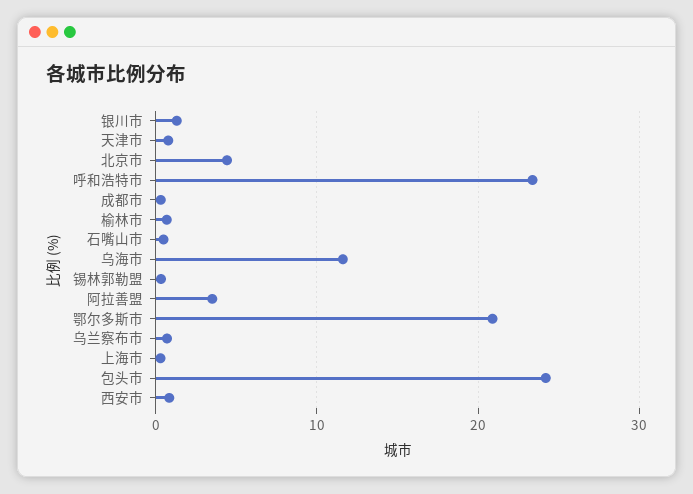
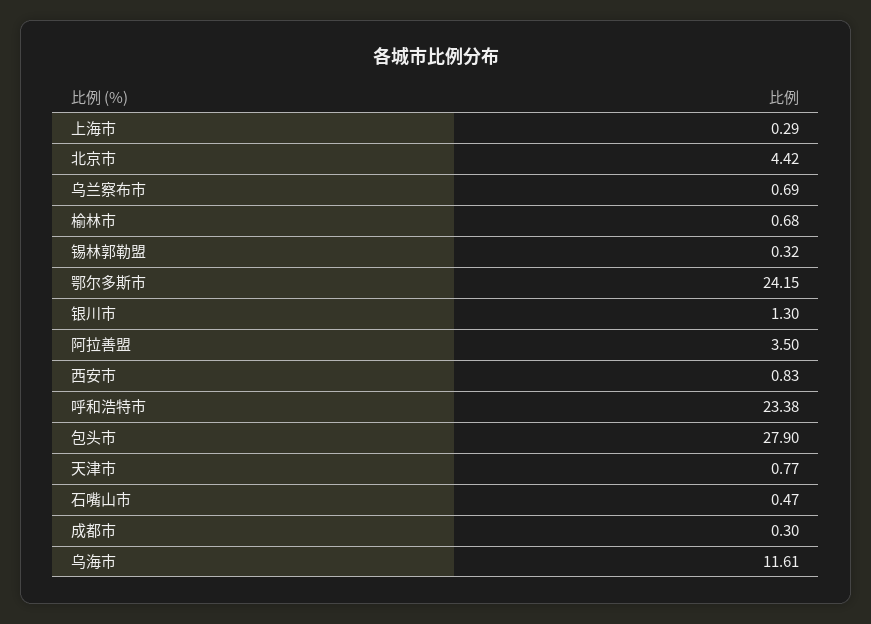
  {
    "银川市": 1.3,
    "天津市": 0.77,
    "北京市": 4.42,
    "呼和浩特市": 23.38,
    "成都市": 0.3,
    "榆林市": 0.68,
    "石嘴山市": 0.47,
    "乌海市": 11.61,
    "锡林郭勒盟": 0.32,
    "阿拉善盟": 3.5,
-   "鄂尔多斯市": 21,
+   "鄂尔多斯市": 24.15,
    "乌兰察布市": 0.69,
    "上海市": 0.29,
-   "包头市": 24,
+   "包头市": 27.9,
    "西安市": 0.83
  }

